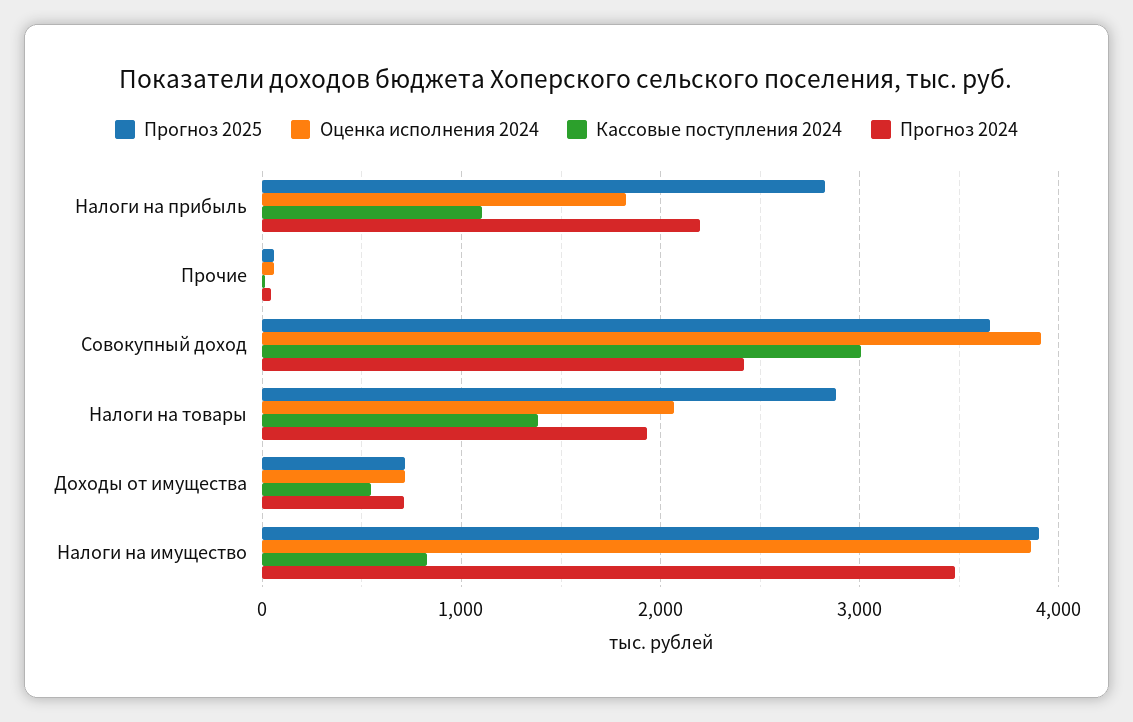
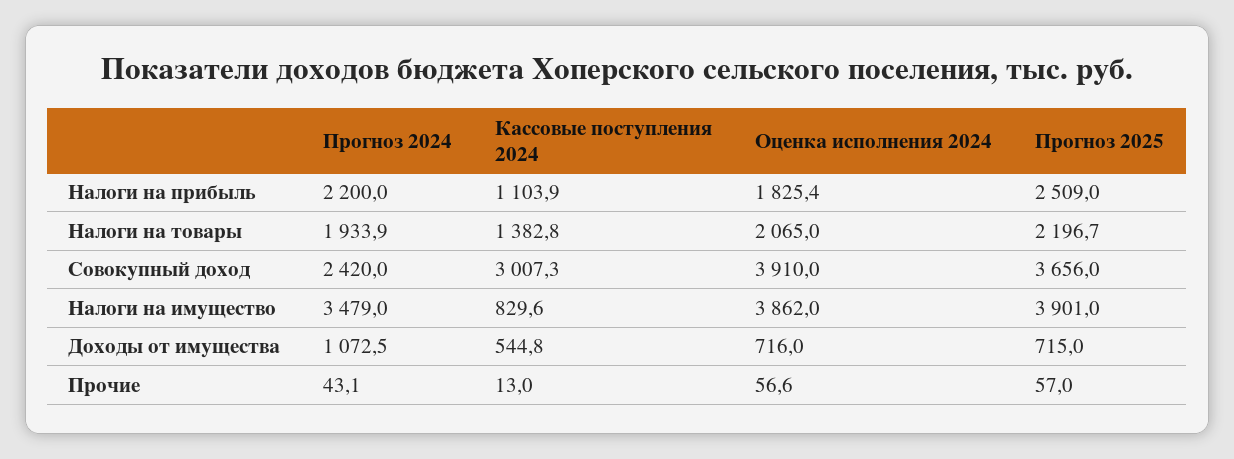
  {
    "Прогноз 2025": {
-     "Налоги на прибыль": 2800,
+     "Налоги на прибыль": 2509,
      "Прочие": 57,
      "Совокупный доход": 3656,
-     "Налоги на товары": 2900,
+     "Налоги на товары": 2196.7,
      "Доходы от имущества": 715,
      "Налоги на имущество": 3901
    },
    "Оценка исполнения 2024": {
      "Налоги на прибыль": 1825.4,
      "Прочие": 56.6,
      "Совокупный доход": 3910,
      "Налоги на товары": 2065,
      "Доходы от имущества": 716,
      "Налоги на имущество": 3862
    },
    "Кассовые поступления 2024": {
      "Налоги на прибыль": 1103.9,
      "Прочие": 13,
      "Совокупный доход": 3007.3,
      "Налоги на товары": 1382.8,
      "Доходы от имущества": 544.8,
      "Налоги на имущество": 829.6
    },
    "Прогноз 2024": {
      "Налоги на прибыль": 2200,
      "Прочие": 43.1,
      "Совокупный доход": 2420,
      "Налоги на товары": 1933.9,
-     "Доходы от имущества": 700,
+     "Доходы от имущества": 1072.5,
      "Налоги на имущество": 3479
    }
  }

